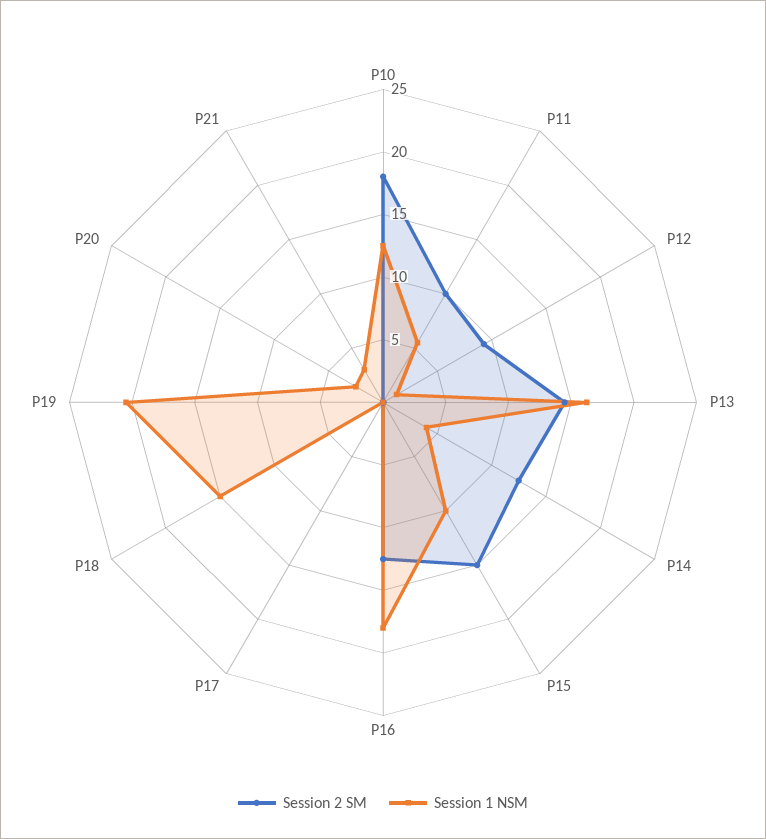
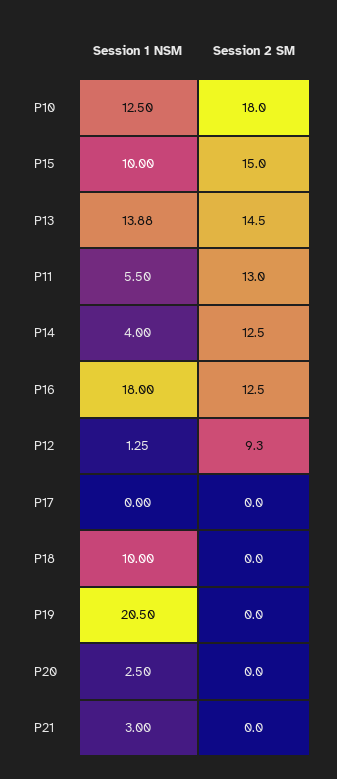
  {
    "Session 2 SM": {
      "P10": 18,
-     "P11": 10,
+     "P11": 13,
      "P12": 9.3,
      "P13": 14.5,
      "P14": 12.5,
      "P15": 15,
      "P16": 12.5,
      "P17": 0,
      "P18": 0,
      "P19": 0,
      "P20": 0,
      "P21": 0
    },
    "Session 1 NSM": {
      "P10": 12.5,
      "P11": 5.5,
      "P12": 1.25,
-     "P13": 16,
+     "P13": 13.88,
      "P14": 4,
      "P15": 10,
      "P16": 18,
      "P17": 0,
-     "P18": 15,
+     "P18": 10,
      "P19": 20.5,
      "P20": 2.5,
      "P21": 3
    }
  }

